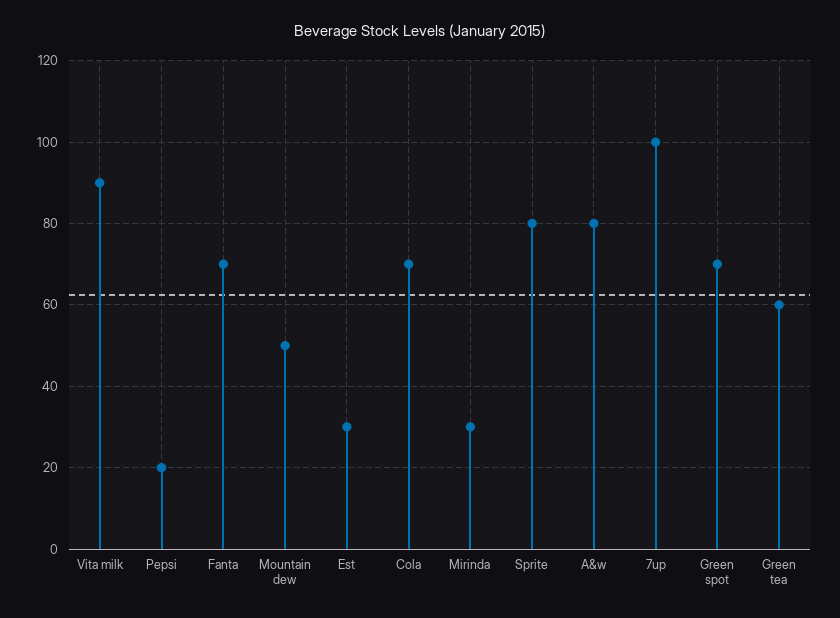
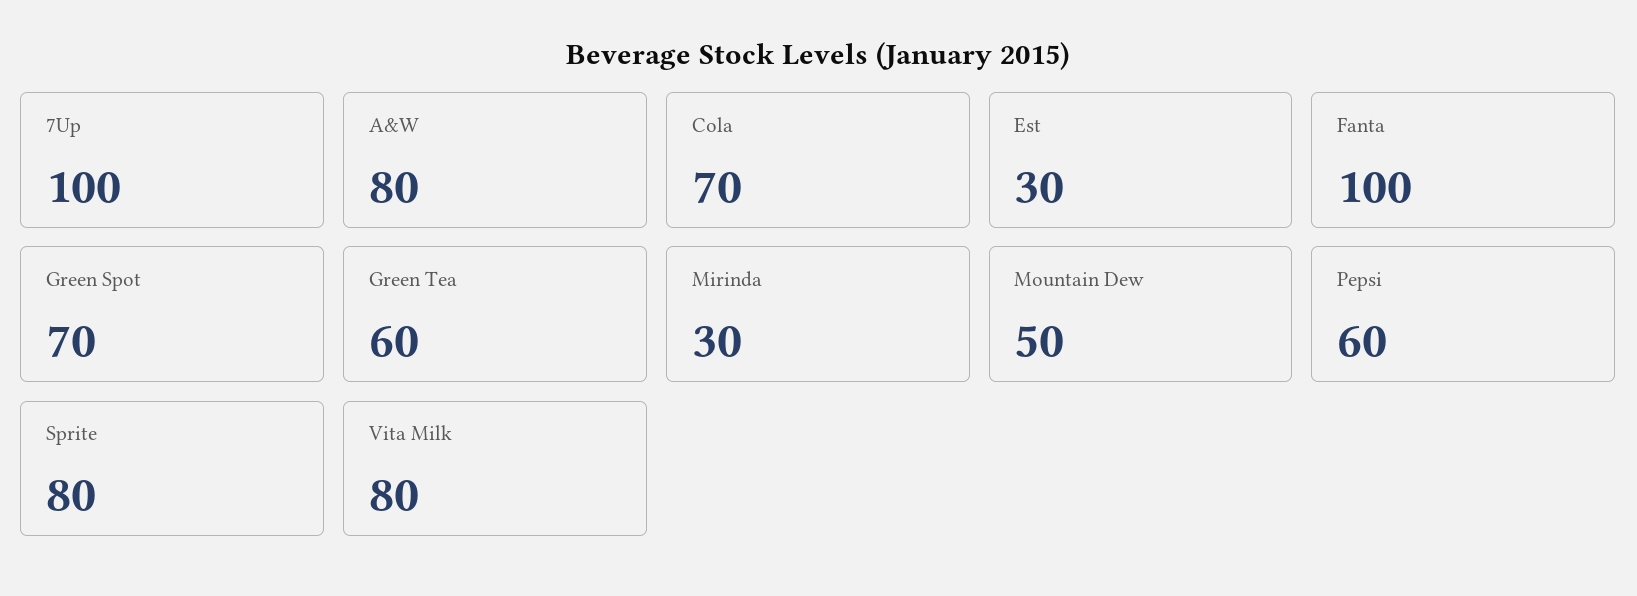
  {
-   "Vita milk": 90,
+   "Vita milk": 80,
-   "Pepsi": 20,
+   "Pepsi": 60,
-   "Fanta": 70,
+   "Fanta": 100,
    "Mountain dew": 50,
    "Est": 30,
    "Cola": 70,
    "Mirinda": 30,
    "Sprite": 80,
    "A&w": 80,
    "7up": 100,
    "Green spot": 70,
    "Green tea": 60
  }

